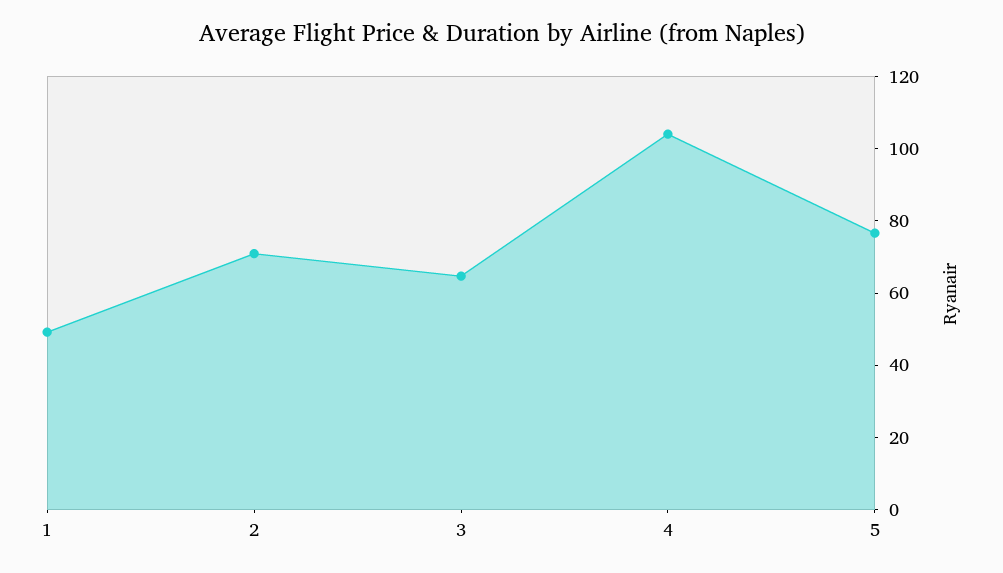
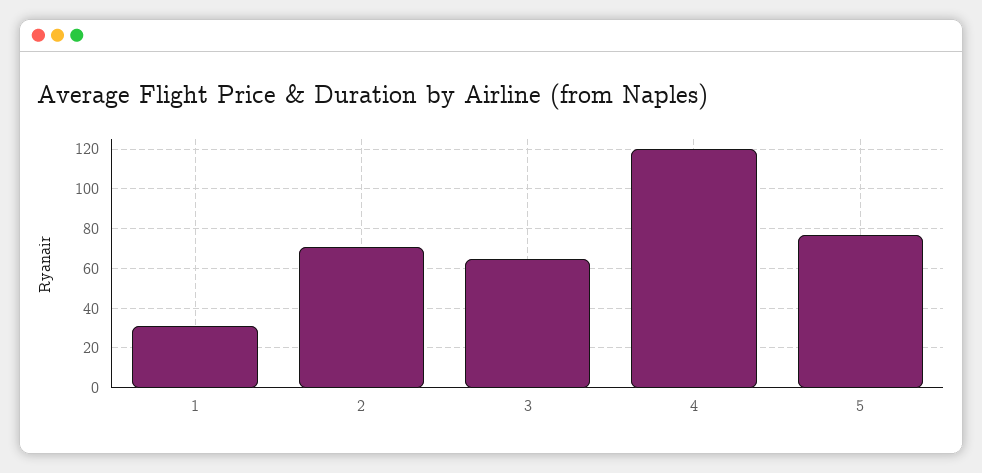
  {
-   "1": 50,
+   "1": 30,
    "2": 70,
    "3": 65,
-   "4": 105,
+   "4": 120,
    "5": 75
  }

